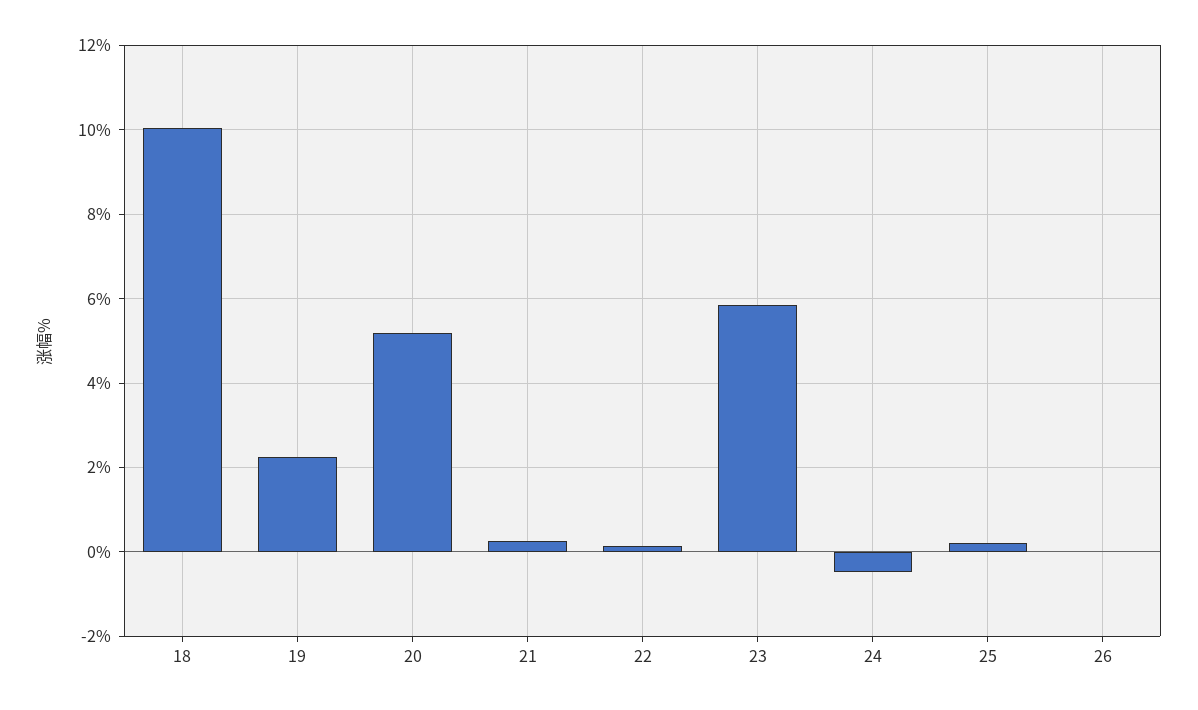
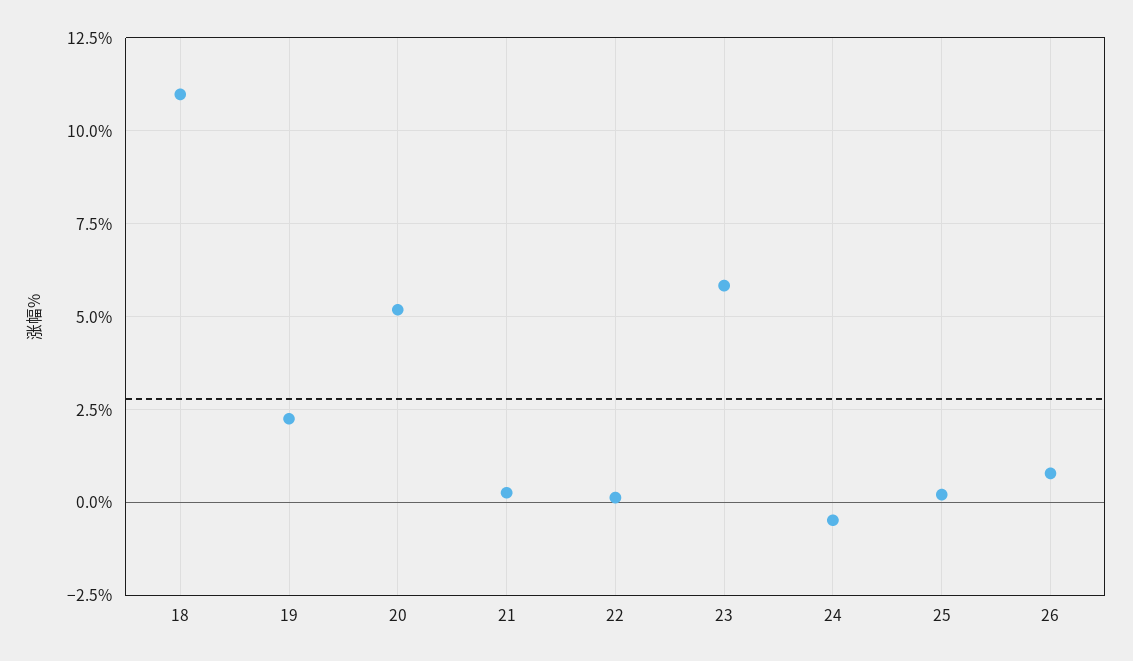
  {
-   "18": 10,
+   "18": 11,
    "19": 2.2,
    "20": 5.2,
    "21": 0.2,
    "22": 0.2,
    "23": 5.8,
    "24": -0.4,
    "25": 0.2,
-   "26": 0
+   "26": 0.75
  }

